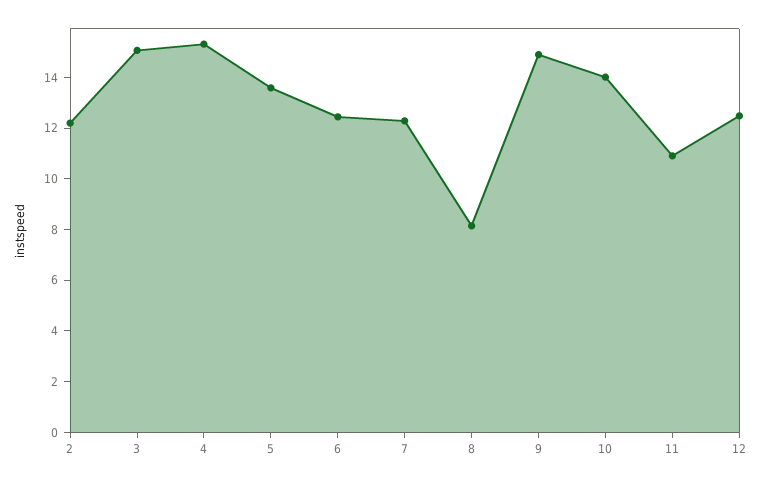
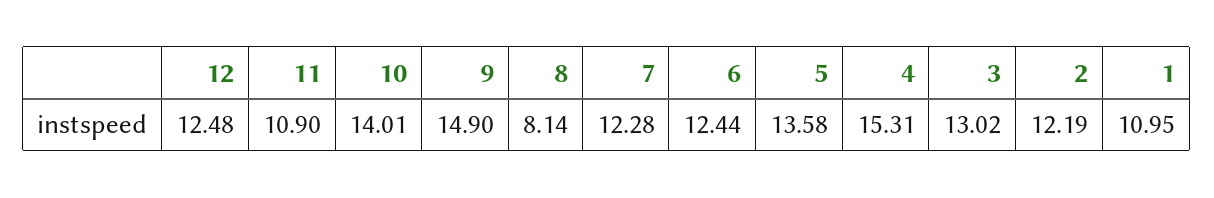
  {
    "2": 12.19,
-   "3": 15,
+   "3": 13.02,
    "4": 15.31,
    "5": 13.58,
    "6": 12.44,
    "7": 12.28,
    "8": 8.14,
    "9": 14.9,
    "10": 14.01,
    "11": 10.9,
-   "12": 12.48
+   "12": 12.48,
+   "1": 10.95
  }

